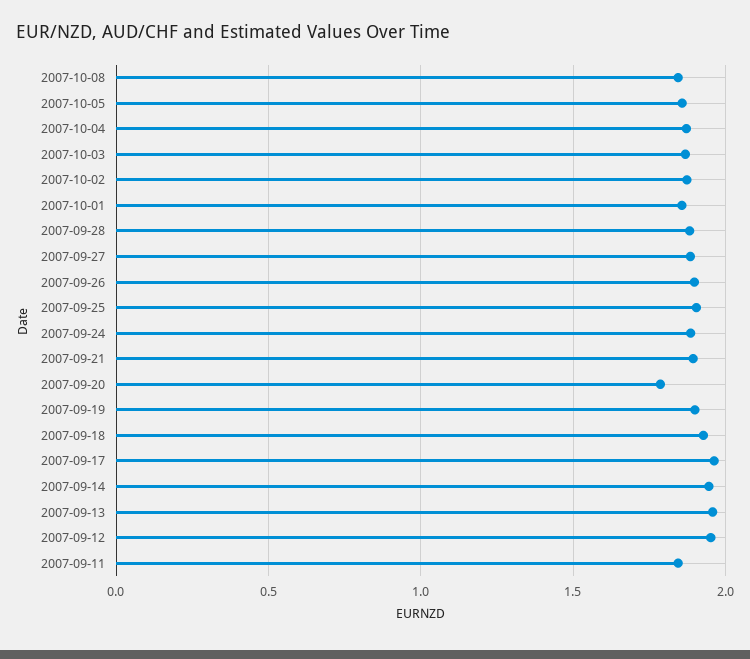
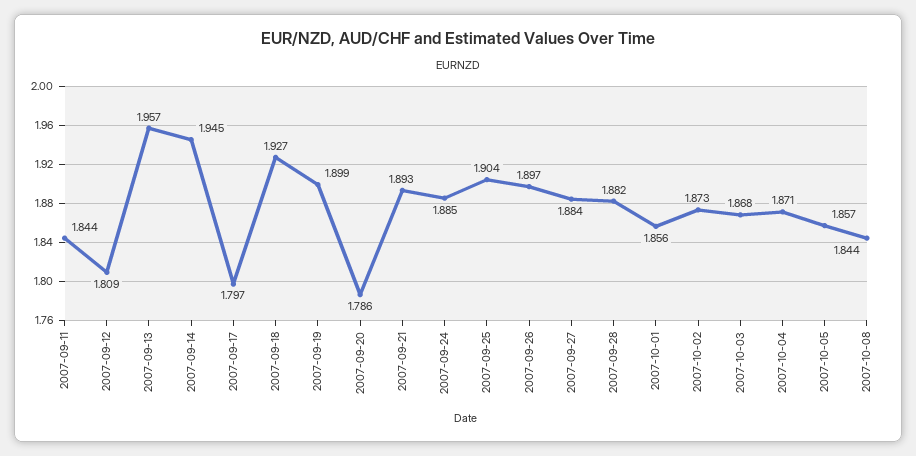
  {
    "2007-10-08": 1.844,
    "2007-10-05": 1.857,
    "2007-10-04": 1.871,
    "2007-10-03": 1.868,
    "2007-10-02": 1.873,
    "2007-10-01": 1.856,
    "2007-09-28": 1.882,
    "2007-09-27": 1.884,
    "2007-09-26": 1.897,
    "2007-09-25": 1.904,
    "2007-09-24": 1.885,
    "2007-09-21": 1.893,
    "2007-09-20": 1.786,
    "2007-09-19": 1.899,
    "2007-09-18": 1.927,
-   "2007-09-17": 1.95,
+   "2007-09-17": 1.797,
    "2007-09-14": 1.945,
    "2007-09-13": 1.957,
-   "2007-09-12": 1.95,
+   "2007-09-12": 1.809,
    "2007-09-11": 1.844
  }

